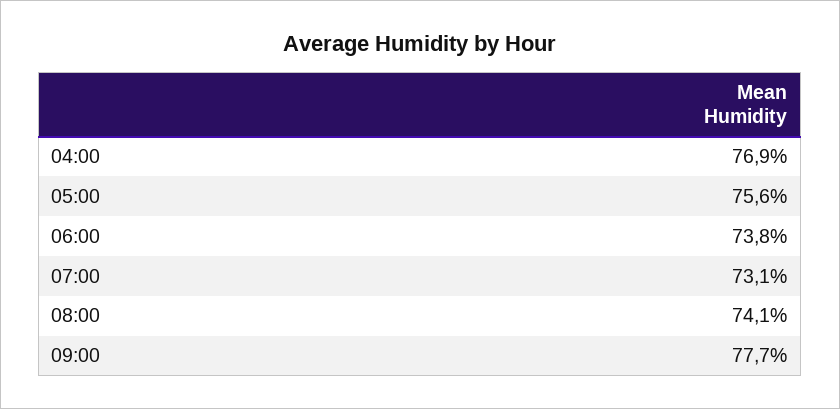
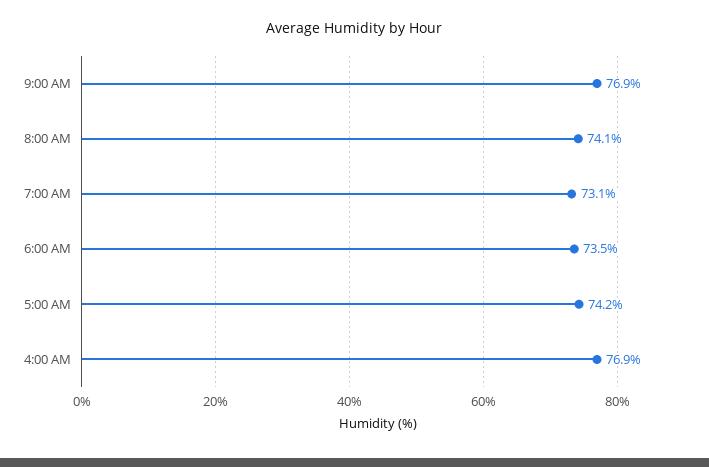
  {
    "04:00": 76.9,
-   "05:00": 75.6,
+   "05:00": 74.2,
-   "06:00": 73.8,
+   "06:00": 73.5,
    "07:00": 73.1,
    "08:00": 74.1,
-   "09:00": 77.7
+   "09:00": 76.9
  }

